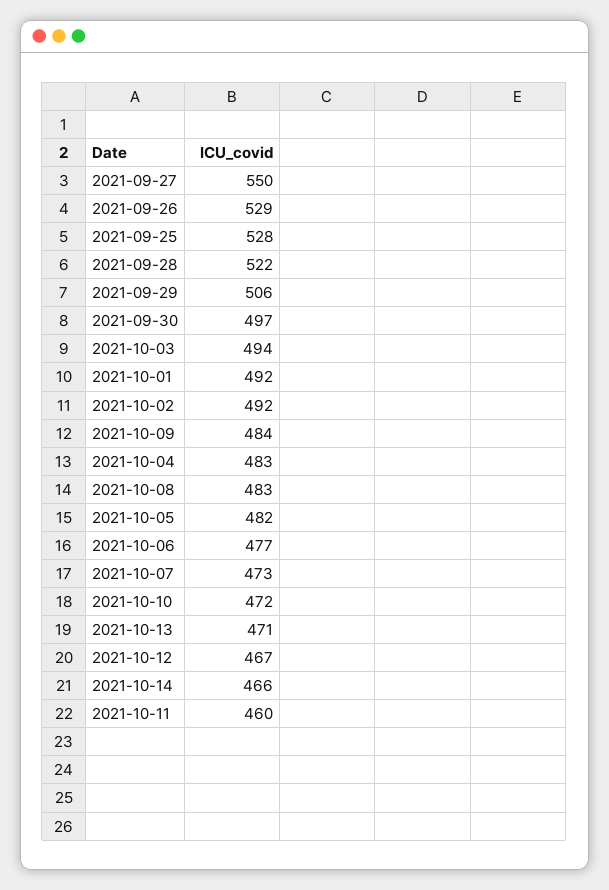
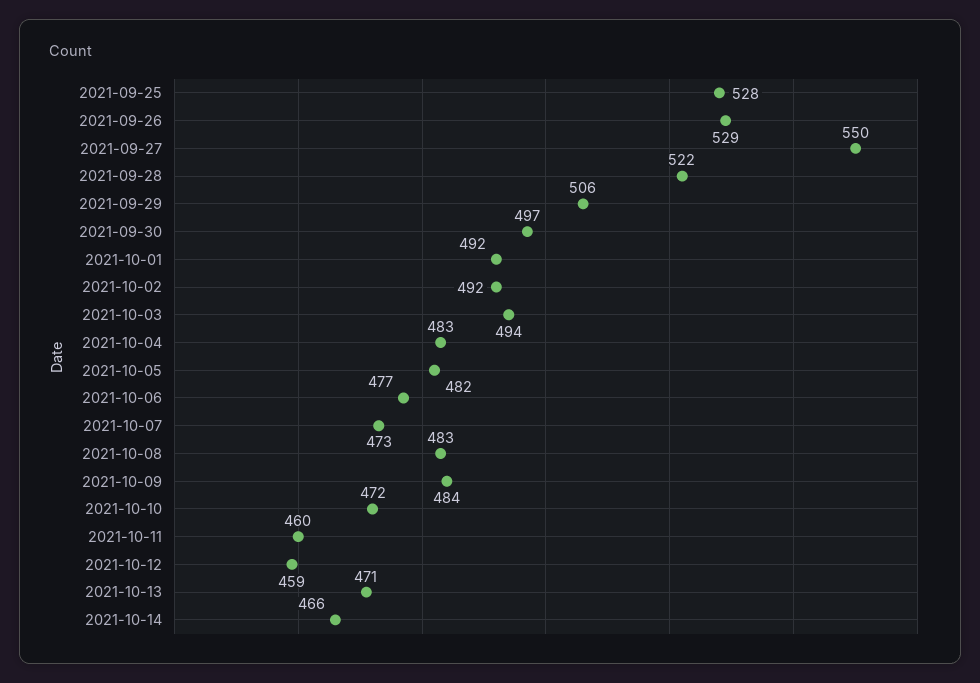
  {
    "2021-09-27": 550,
    "2021-09-26": 529,
    "2021-09-25": 528,
    "2021-09-28": 522,
    "2021-09-29": 506,
    "2021-09-30": 497,
    "2021-10-03": 494,
    "2021-10-01": 492,
    "2021-10-02": 492,
    "2021-10-09": 484,
    "2021-10-04": 483,
    "2021-10-08": 483,
    "2021-10-05": 482,
    "2021-10-06": 477,
    "2021-10-07": 473,
    "2021-10-10": 472,
    "2021-10-13": 471,
-   "2021-10-12": 467,
+   "2021-10-12": 459,
    "2021-10-14": 466,
    "2021-10-11": 460
  }

